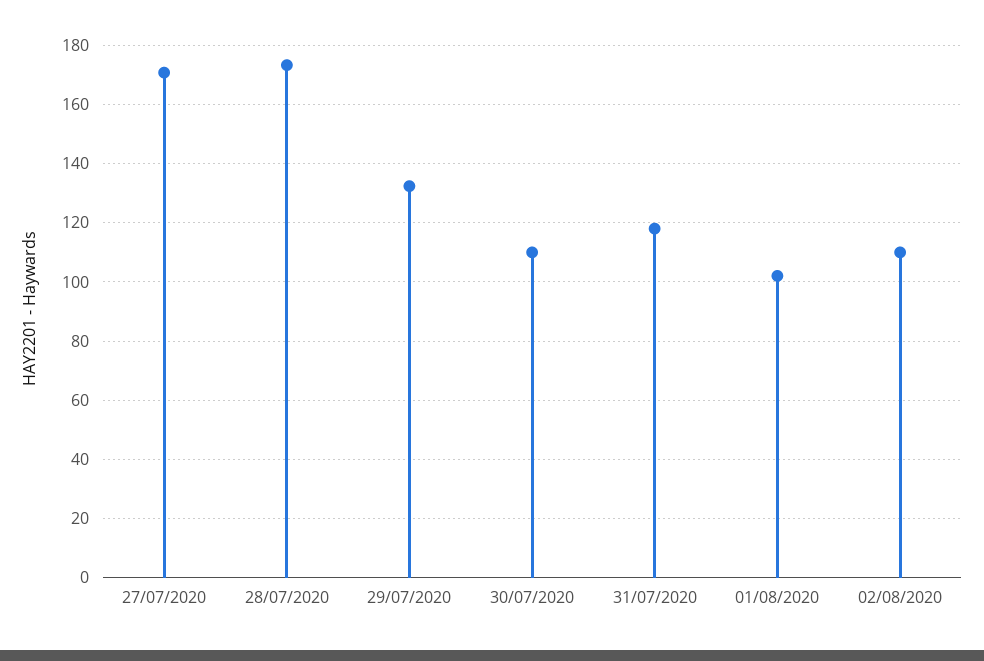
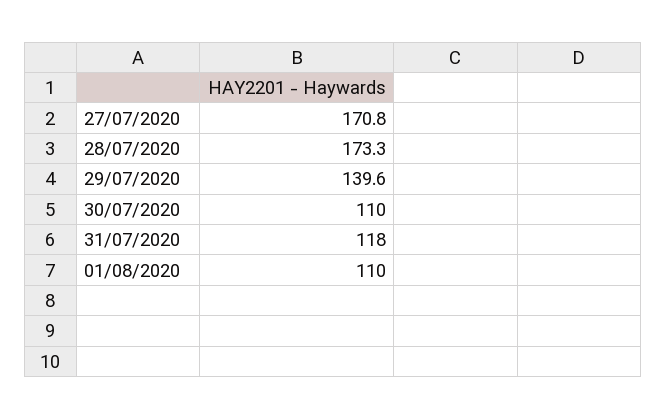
  {
    "27/07/2020": 170.8,
    "28/07/2020": 173.3,
-   "29/07/2020": 132.5,
+   "29/07/2020": 139.6,
    "30/07/2020": 110,
    "31/07/2020": 118,
-   "01/08/2020": 102.5,
+   "01/08/2020": 110
-   "02/08/2020": 110
  }

